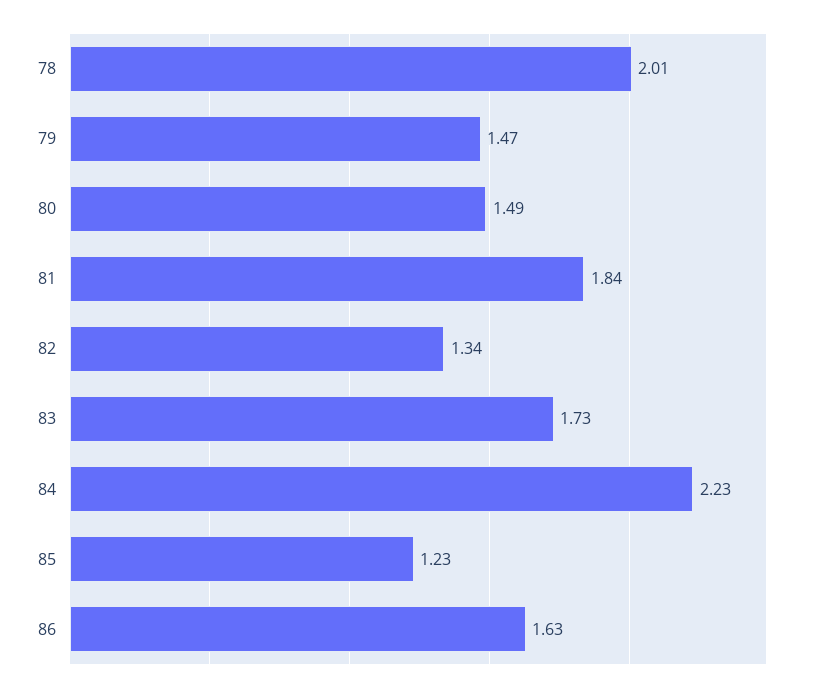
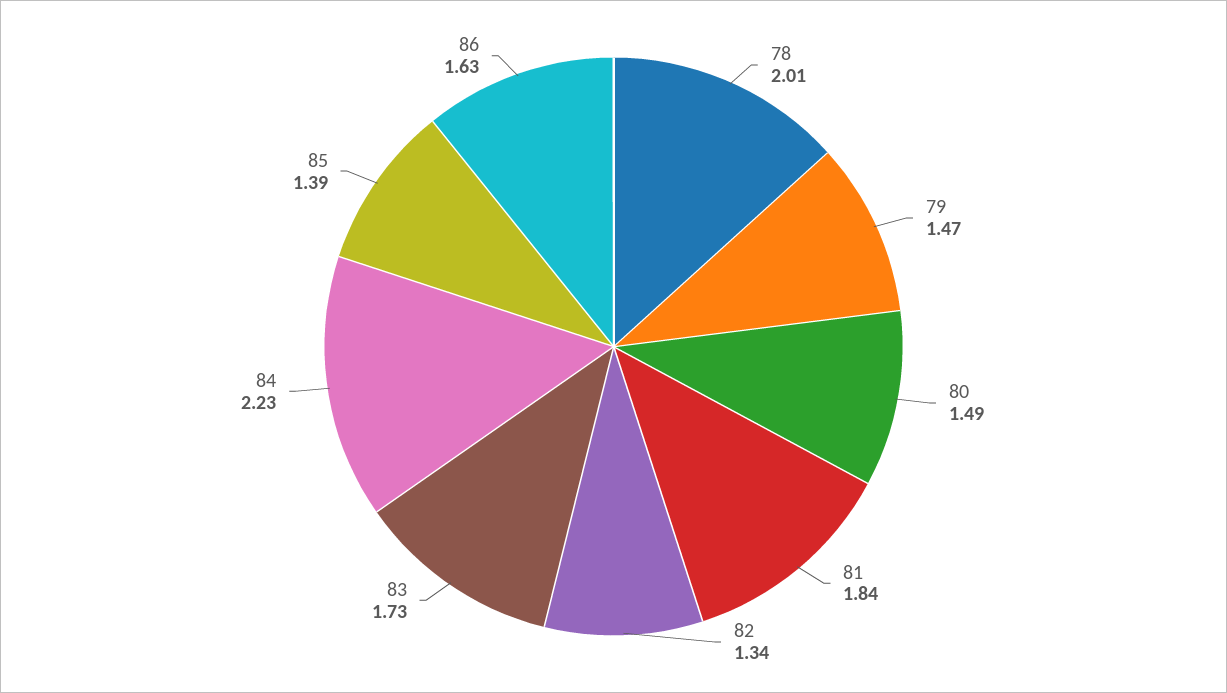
  {
    "78": 2.01,
    "79": 1.47,
    "80": 1.49,
    "81": 1.84,
    "82": 1.34,
    "83": 1.73,
    "84": 2.23,
-   "85": 1.23,
+   "85": 1.39,
    "86": 1.63
  }

